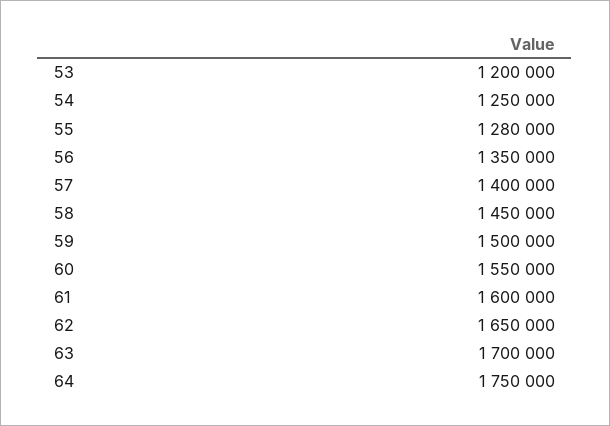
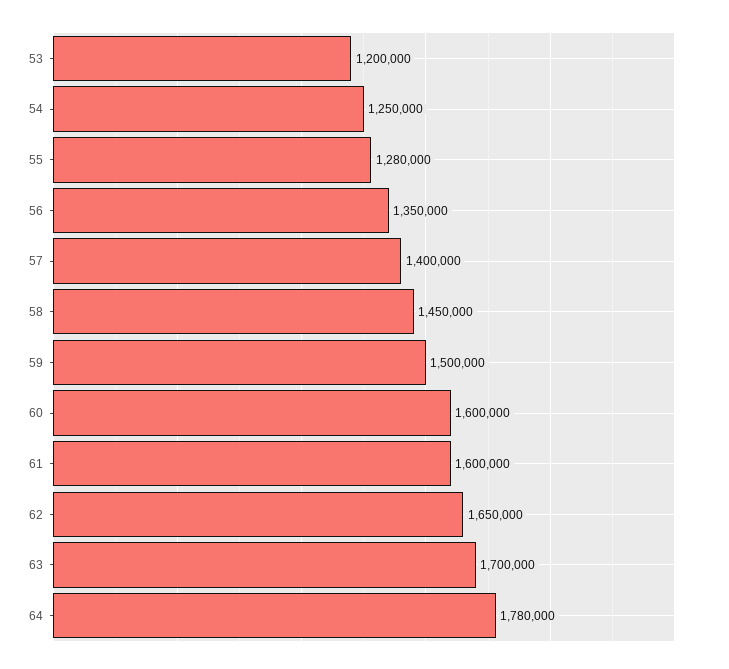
  {
    "53": 1200000,
    "54": 1250000,
    "55": 1280000,
    "56": 1350000,
    "57": 1400000,
    "58": 1450000,
    "59": 1500000,
-   "60": 1550000,
+   "60": 1600000,
    "61": 1600000,
    "62": 1650000,
    "63": 1700000,
-   "64": 1750000
+   "64": 1780000
  }

